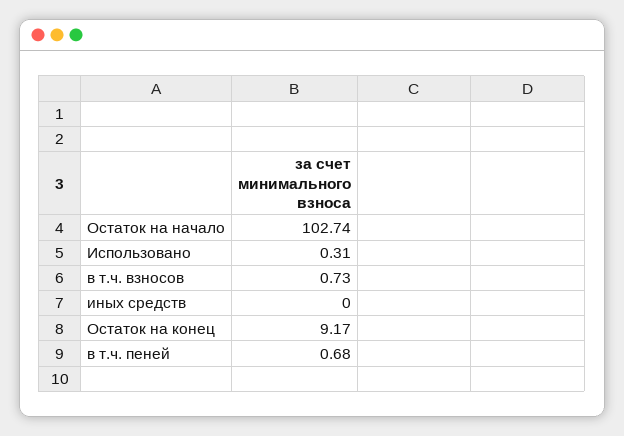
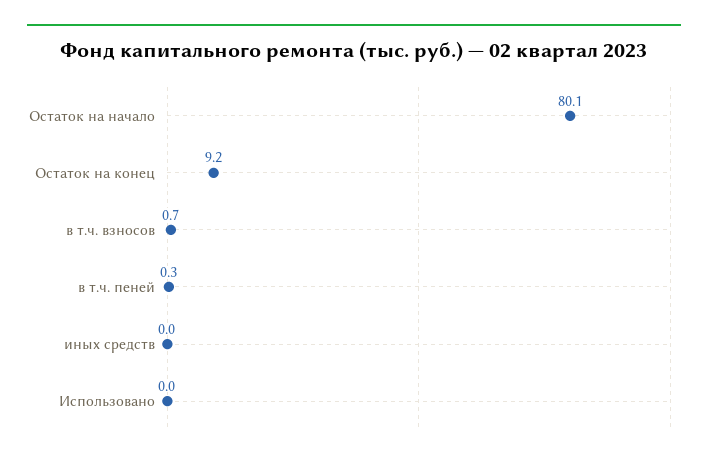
  {
-   "Остаток на начало": 102.74,
+   "Остаток на начало": 80.1,
-   "Использовано": 0.31,
+   "Использовано": 0,
    "в т.ч. взносов": 0.73,
    "иных средств": 0,
    "Остаток на конец": 9.17,
-   "в т.ч. пеней": 0.68
+   "в т.ч. пеней": 0.3
  }

